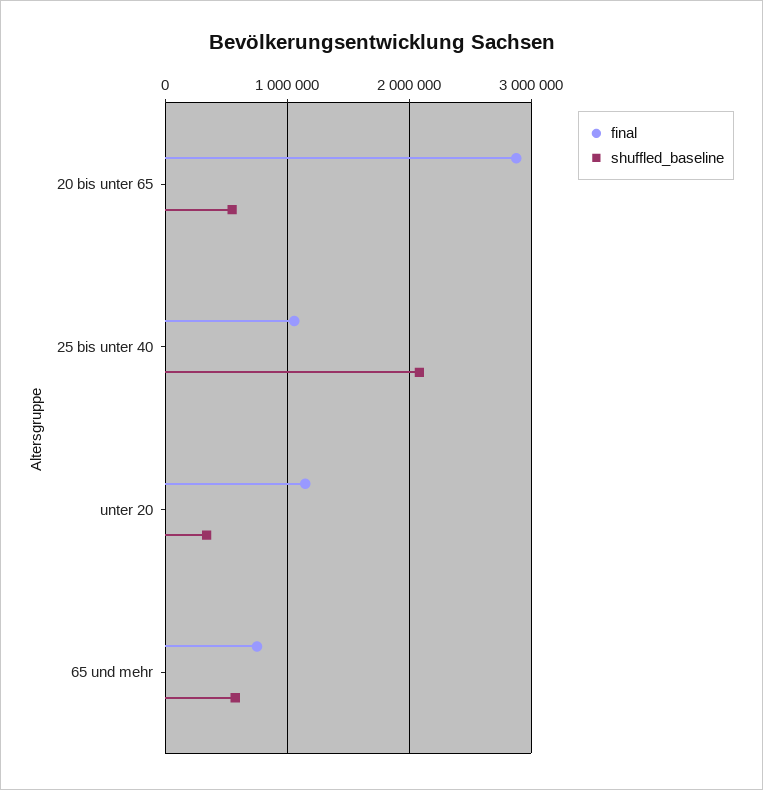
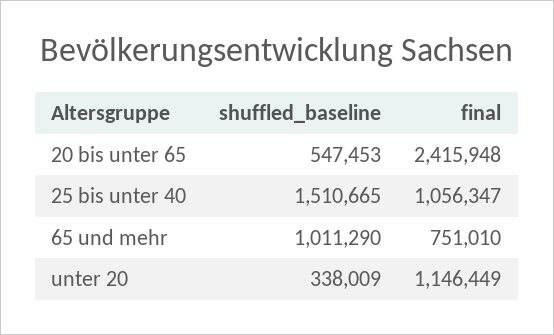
  {
    "final": {
-     "20 bis unter 65": 2900000,
+     "20 bis unter 65": 2415948,
      "25 bis unter 40": 1056347,
      "unter 20": 1146449,
      "65 und mehr": 751010
    },
    "shuffled_baseline": {
      "20 bis unter 65": 547453,
-     "25 bis unter 40": 2100000,
+     "25 bis unter 40": 1510665,
      "unter 20": 338009,
-     "65 und mehr": 600000
+     "65 und mehr": 1011290
    }
  }

